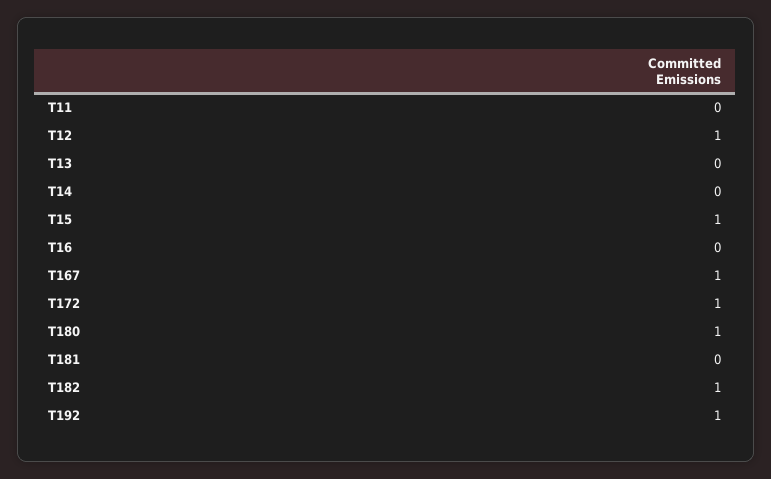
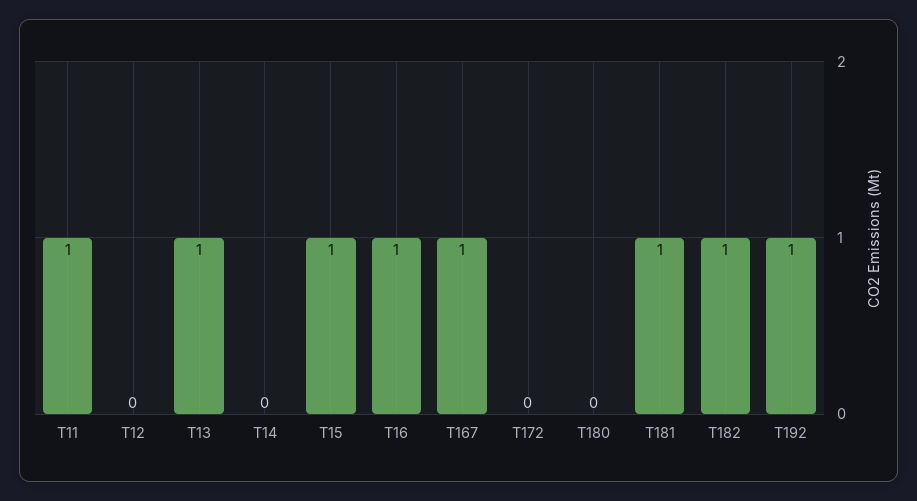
  {
-   "T11": 0,
+   "T11": 1,
-   "T12": 1,
+   "T12": 0,
-   "T13": 0,
+   "T13": 1,
    "T14": 0,
    "T15": 1,
-   "T16": 0,
+   "T16": 1,
    "T167": 1,
-   "T172": 1,
+   "T172": 0,
-   "T180": 1,
+   "T180": 0,
-   "T181": 0,
+   "T181": 1,
    "T182": 1,
    "T192": 1
  }

